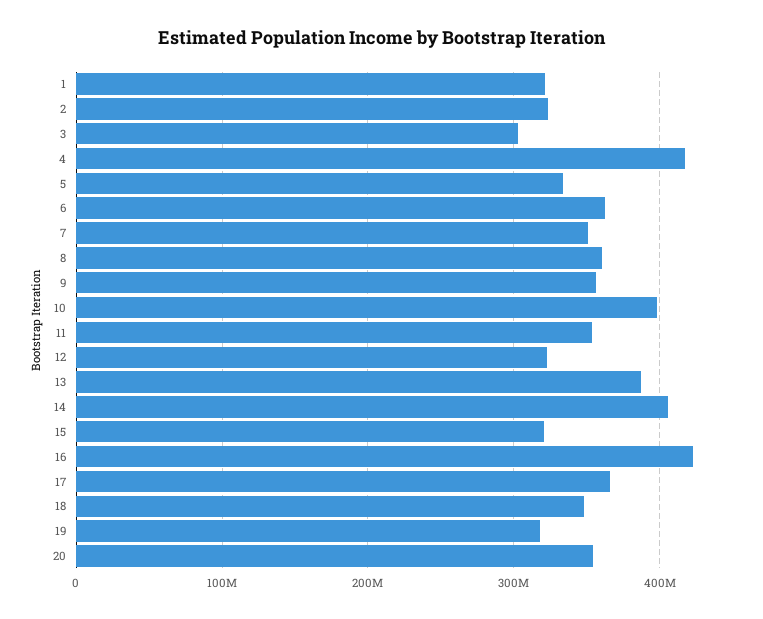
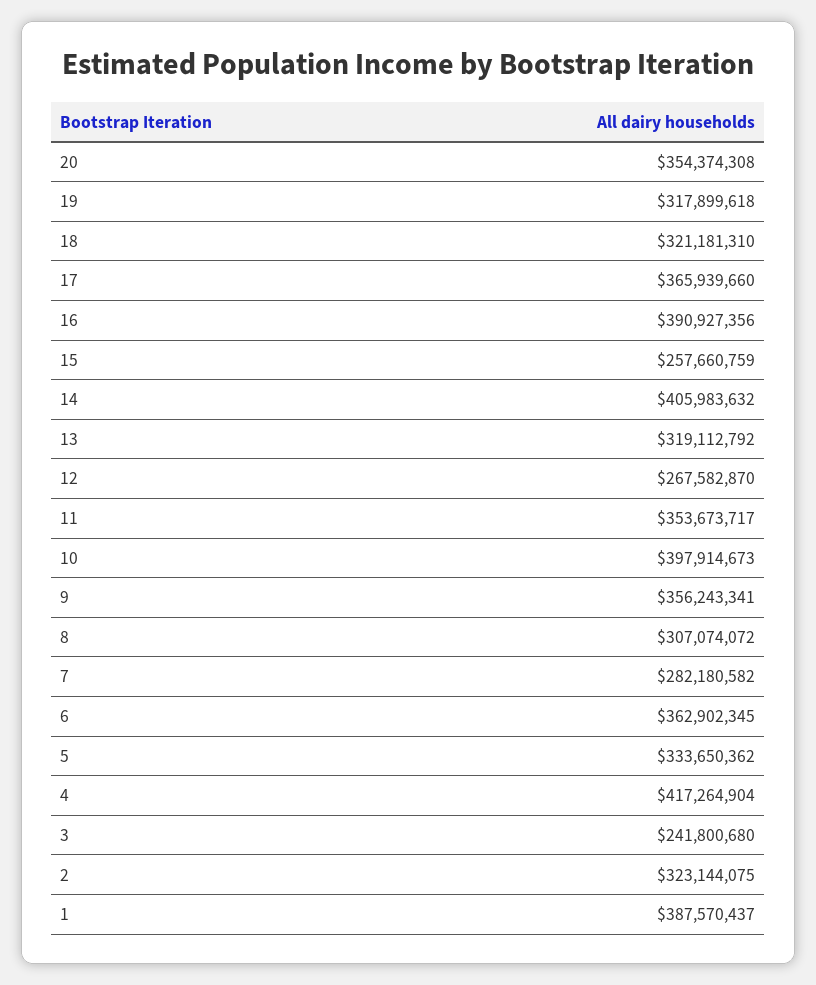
  {
-   "1": 320000000,
+   "1": 387570437,
    "2": 323144075,
-   "3": 300000000,
+   "3": 241800680,
    "4": 417264904,
    "5": 333650362,
    "6": 362902345,
-   "7": 350000000,
+   "7": 282180582,
-   "8": 360000000,
+   "8": 307074072,
    "9": 356243341,
    "10": 397914673,
    "11": 353673717,
-   "12": 320000000,
+   "12": 267582870,
-   "13": 390000000,
+   "13": 319112792,
    "14": 405983632,
-   "15": 320000000,
+   "15": 257660759,
-   "16": 420000000,
+   "16": 390927356,
    "17": 365939660,
-   "18": 350000000,
+   "18": 321181310,
    "19": 317899618,
    "20": 354374308
  }

